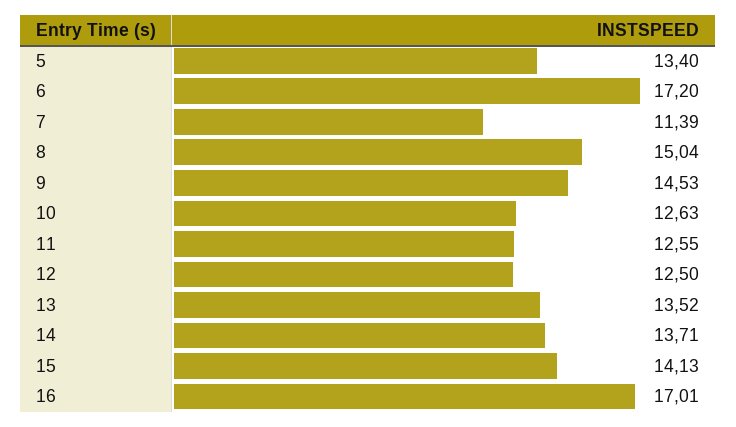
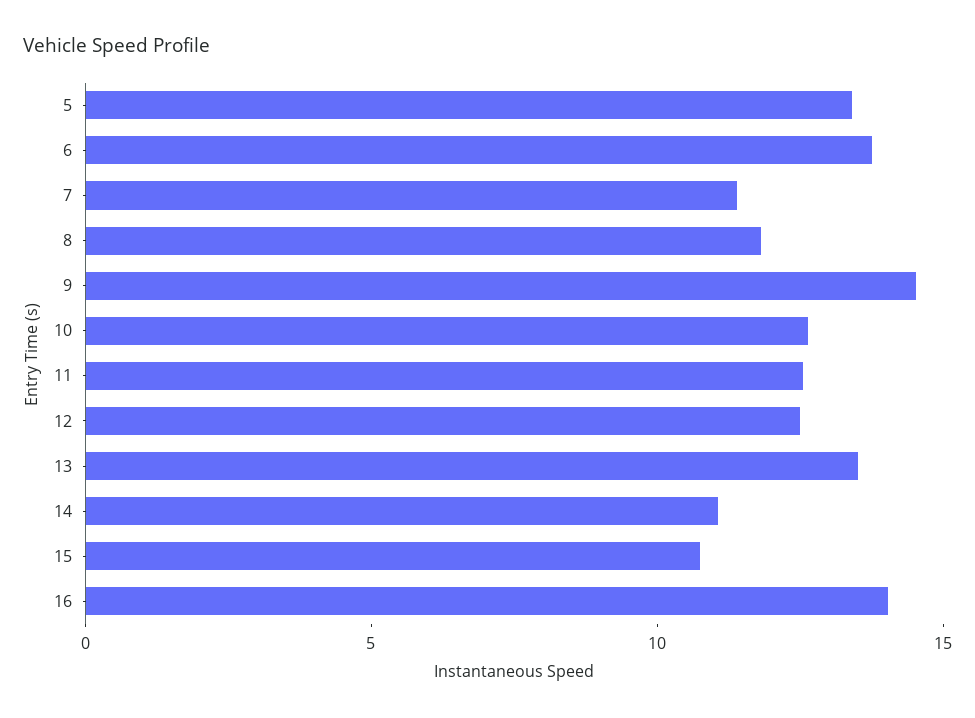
  {
    "5": 13.4,
-   "6": 17.2,
+   "6": 14,
    "7": 11.39,
-   "8": 15.04,
+   "8": 12,
    "9": 14.53,
    "10": 12.63,
    "11": 12.55,
    "12": 12.5,
    "13": 13.52,
-   "14": 13.71,
+   "14": 11,
-   "15": 14.13,
+   "15": 11,
-   "16": 17.01
+   "16": 14
  }

